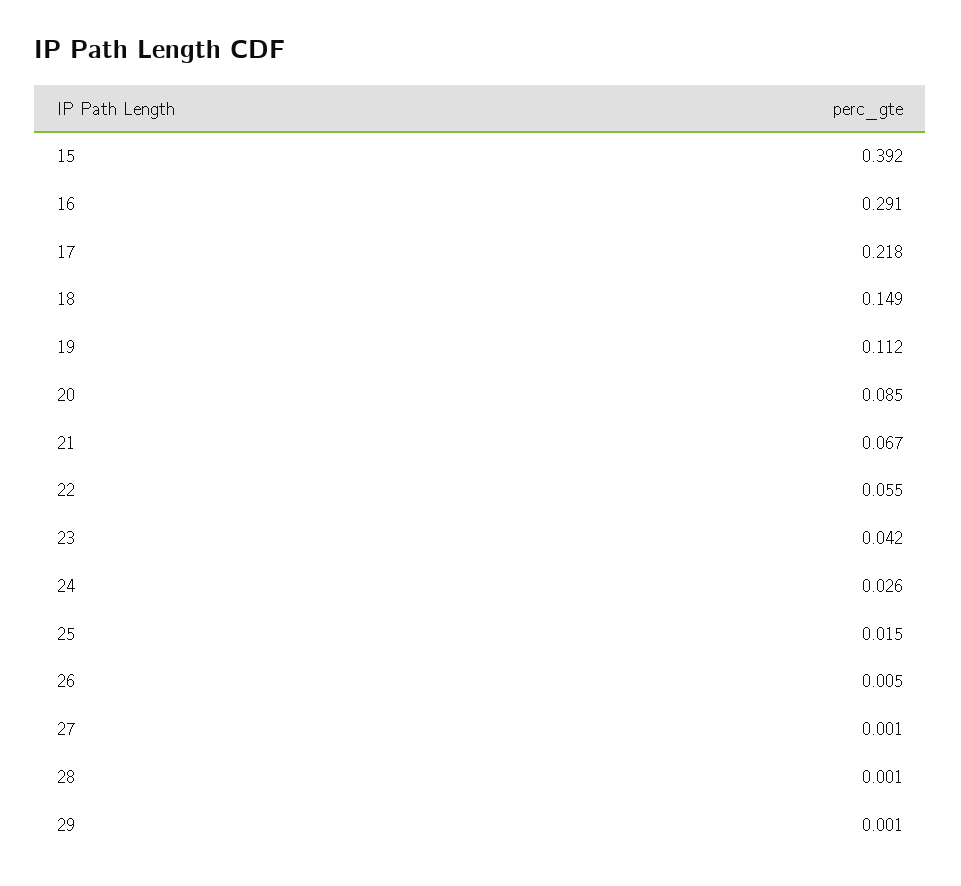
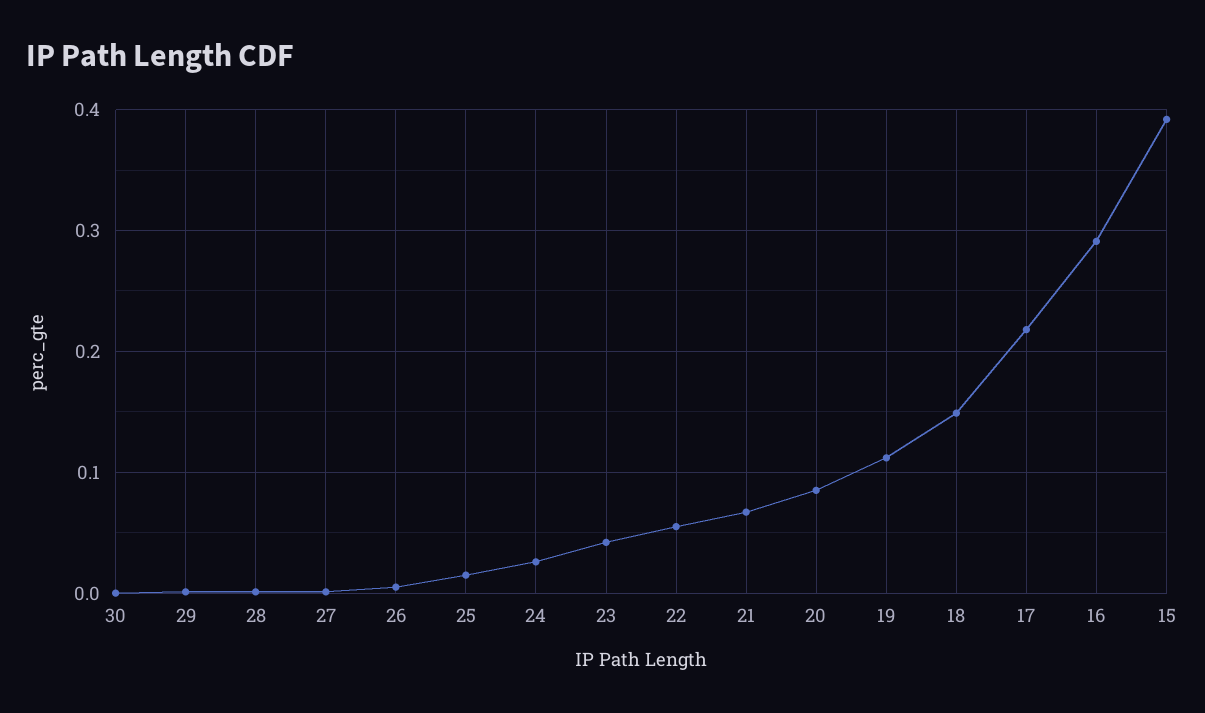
  {
    "15": 0.392,
    "16": 0.291,
    "17": 0.218,
    "18": 0.149,
    "19": 0.112,
    "20": 0.085,
    "21": 0.067,
    "22": 0.055,
    "23": 0.042,
    "24": 0.026,
    "25": 0.015,
    "26": 0.005,
    "27": 0.001,
    "28": 0.001,
-   "29": 0.001
+   "29": 0.001,
+   "30": 0
  }

